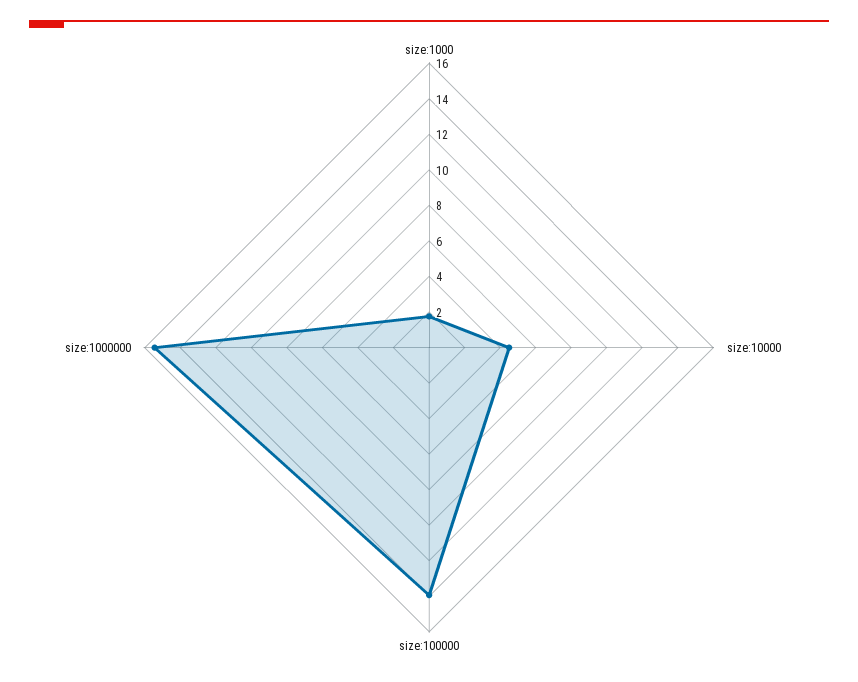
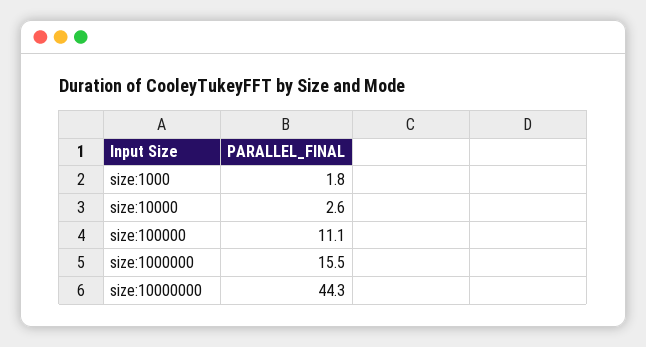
  {
    "size:1000": 1.8,
-   "size:10000": 4.5,
+   "size:10000": 2.6,
-   "size:100000": 14,
+   "size:100000": 11.1,
-   "size:1000000": 15.5
+   "size:1000000": 15.5,
+   "size:10000000": 44.3
  }

